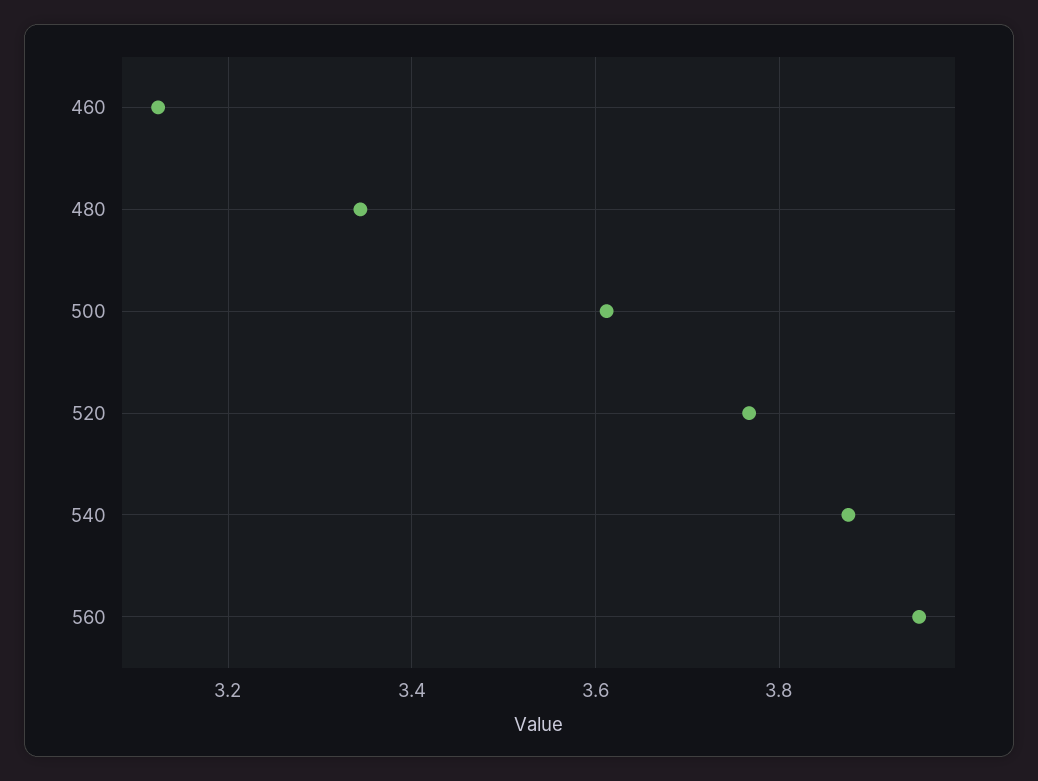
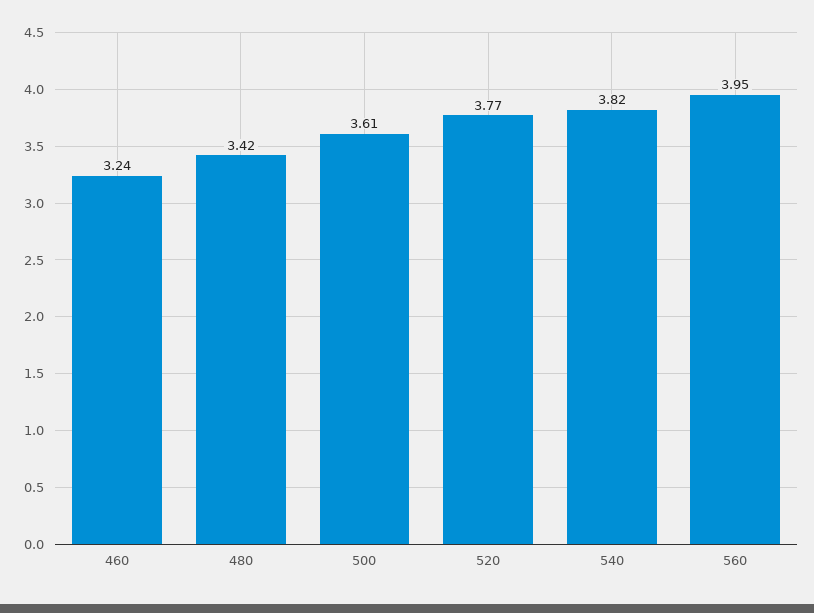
  {
-   "460": 3.12,
+   "460": 3.24,
-   "480": 3.34,
+   "480": 3.42,
    "500": 3.61,
    "520": 3.77,
-   "540": 3.88,
+   "540": 3.82,
    "560": 3.95
  }

